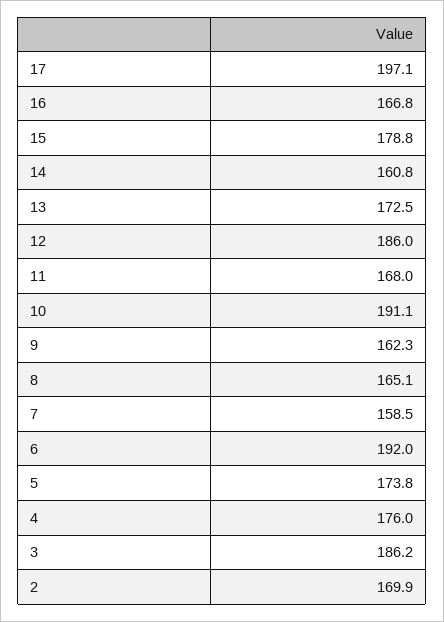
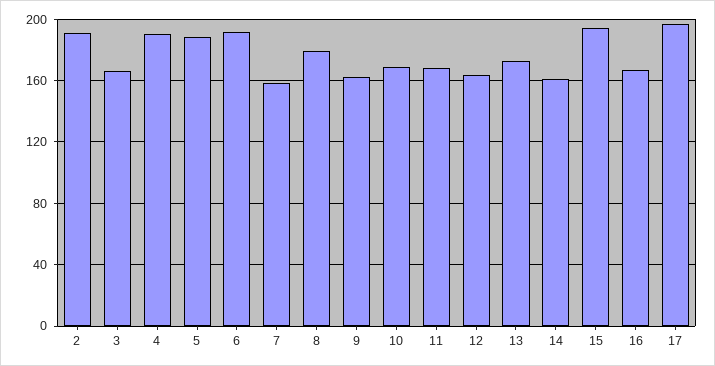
  {
    "17": 197.1,
    "16": 166.8,
-   "15": 178.8,
+   "15": 195,
    "14": 160.8,
    "13": 172.5,
-   "12": 186,
+   "12": 165,
    "11": 168,
-   "10": 191.1,
+   "10": 170,
    "9": 162.3,
-   "8": 165.1,
+   "8": 180,
    "7": 158.5,
    "6": 192,
-   "5": 173.8,
+   "5": 190,
-   "4": 176,
+   "4": 190,
-   "3": 186.2,
+   "3": 165,
-   "2": 169.9
+   "2": 190
  }

